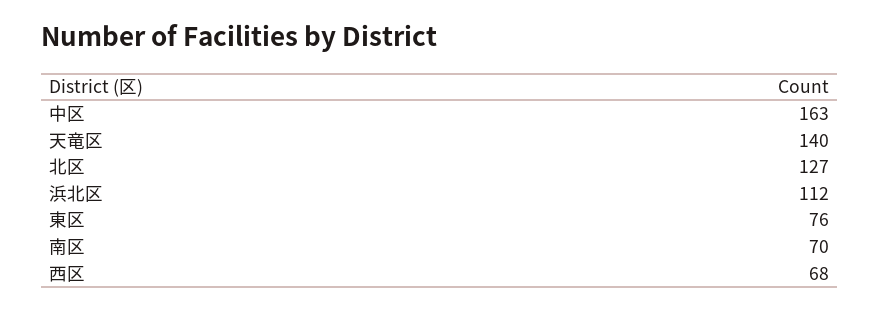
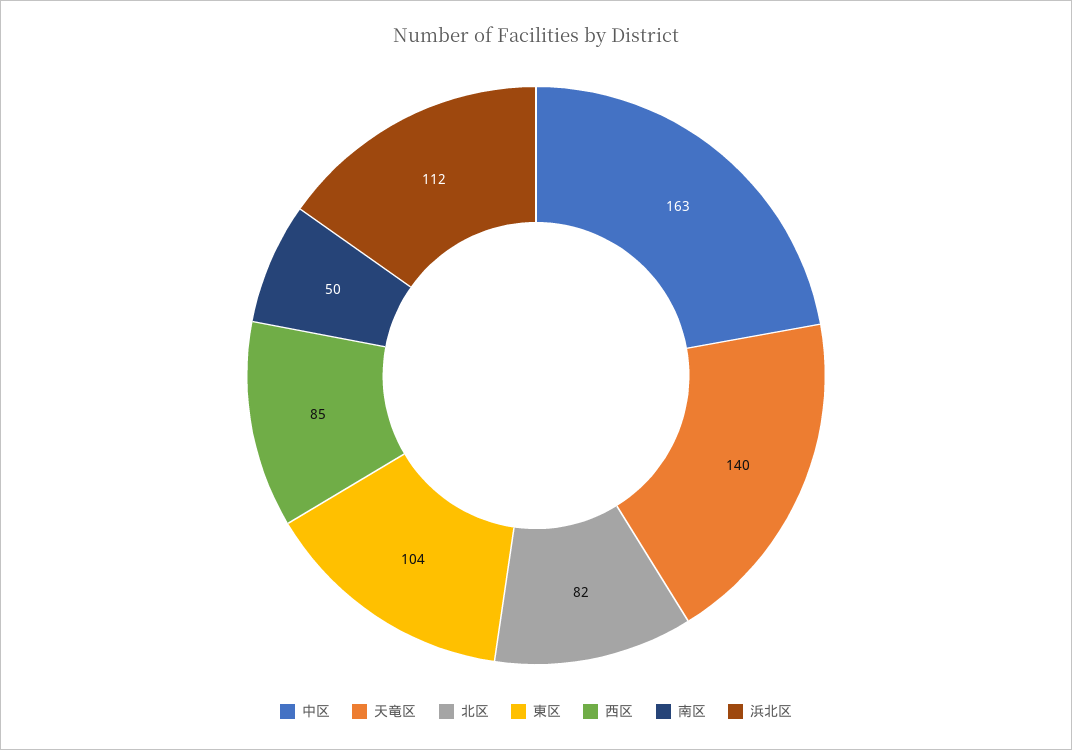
  {
    "中区": 163,
    "天竜区": 140,
-   "北区": 127,
+   "北区": 82,
    "浜北区": 112,
-   "東区": 76,
+   "東区": 104,
-   "南区": 70,
+   "南区": 50,
-   "西区": 68
+   "西区": 85
  }

